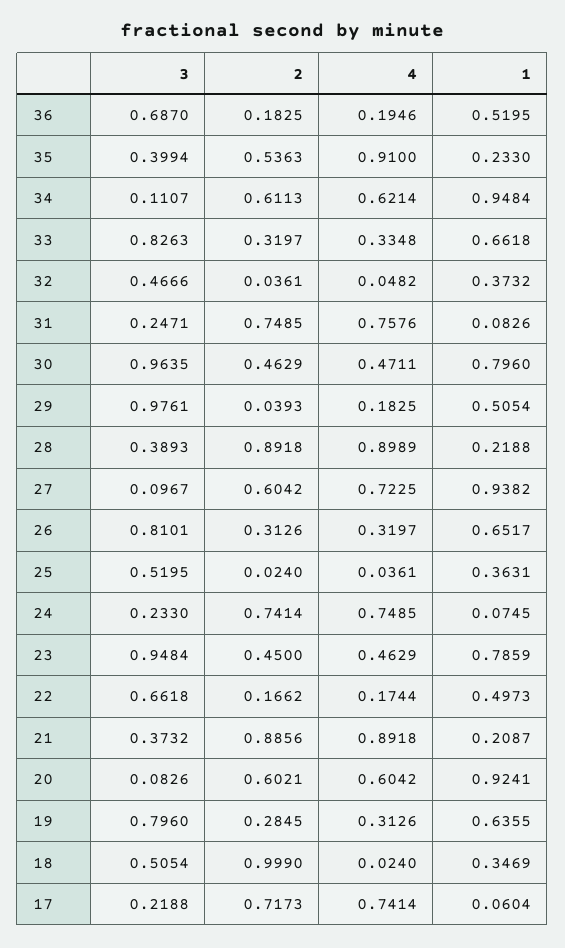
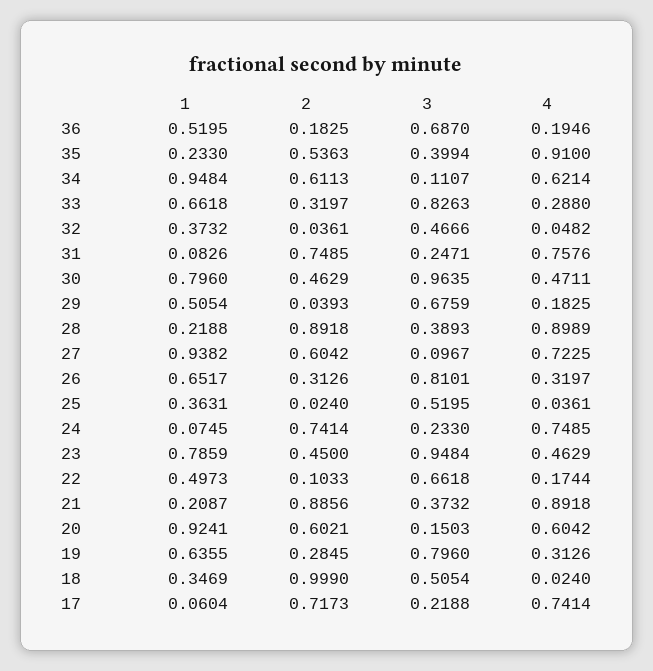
  {
    "3": {
      "36": 0.687,
      "35": 0.3994,
      "34": 0.1107,
      "33": 0.8263,
      "32": 0.4666,
      "31": 0.2471,
      "30": 0.9635,
-     "29": 0.9761,
+     "29": 0.6759,
      "28": 0.3893,
      "27": 0.0967,
      "26": 0.8101,
      "25": 0.5195,
      "24": 0.233,
      "23": 0.9484,
      "22": 0.6618,
      "21": 0.3732,
-     "20": 0.0826,
+     "20": 0.1503,
      "19": 0.796,
      "18": 0.5054,
      "17": 0.2188
    },
    "2": {
      "36": 0.1825,
      "35": 0.5363,
      "34": 0.6113,
      "33": 0.3197,
      "32": 0.0361,
      "31": 0.7485,
      "30": 0.4629,
      "29": 0.0393,
      "28": 0.8918,
      "27": 0.6042,
      "26": 0.3126,
      "25": 0.024,
      "24": 0.7414,
      "23": 0.45,
-     "22": 0.1662,
+     "22": 0.1033,
      "21": 0.8856,
      "20": 0.6021,
      "19": 0.2845,
      "18": 0.999,
      "17": 0.7173
    },
    "4": {
      "36": 0.1946,
      "35": 0.91,
      "34": 0.6214,
-     "33": 0.3348,
+     "33": 0.288,
      "32": 0.0482,
      "31": 0.7576,
      "30": 0.4711,
      "29": 0.1825,
      "28": 0.8989,
      "27": 0.7225,
      "26": 0.3197,
      "25": 0.0361,
      "24": 0.7485,
      "23": 0.4629,
      "22": 0.1744,
      "21": 0.8918,
      "20": 0.6042,
      "19": 0.3126,
      "18": 0.024,
      "17": 0.7414
    },
    "1": {
      "36": 0.5195,
      "35": 0.233,
      "34": 0.9484,
      "33": 0.6618,
      "32": 0.3732,
      "31": 0.0826,
      "30": 0.796,
      "29": 0.5054,
      "28": 0.2188,
      "27": 0.9382,
      "26": 0.6517,
      "25": 0.3631,
      "24": 0.0745,
      "23": 0.7859,
      "22": 0.4973,
      "21": 0.2087,
      "20": 0.9241,
      "19": 0.6355,
      "18": 0.3469,
      "17": 0.0604
    }
  }

